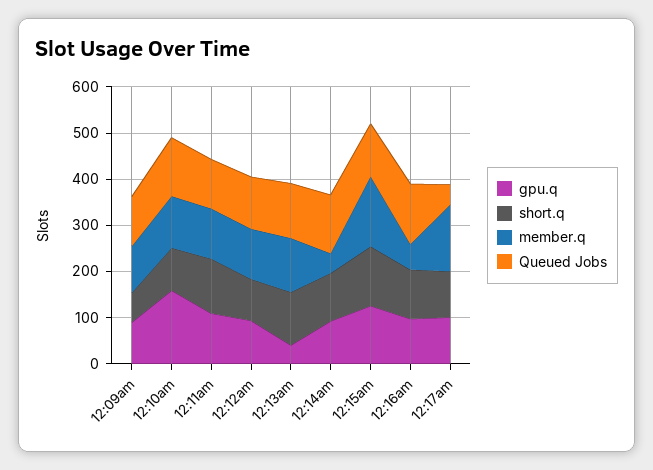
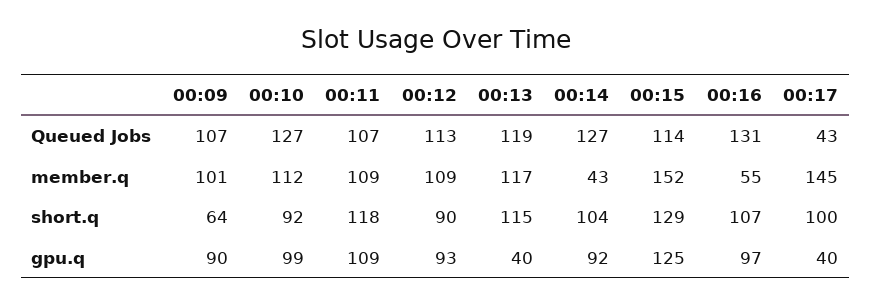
  {
    "gpu.q": {
      "12:09am": 90,
-     "12:10am": 160,
+     "12:10am": 99,
      "12:11am": 109,
      "12:12am": 93,
      "12:13am": 40,
      "12:14am": 92,
      "12:15am": 125,
      "12:16am": 97,
-     "12:17am": 100
+     "12:17am": 40
    },
    "short.q": {
      "12:09am": 64,
      "12:10am": 92,
      "12:11am": 118,
      "12:12am": 90,
      "12:13am": 115,
      "12:14am": 104,
      "12:15am": 129,
      "12:16am": 107,
      "12:17am": 100
    },
    "member.q": {
      "12:09am": 101,
      "12:10am": 112,
      "12:11am": 109,
      "12:12am": 109,
      "12:13am": 117,
      "12:14am": 43,
      "12:15am": 152,
      "12:16am": 55,
      "12:17am": 145
    },
    "Queued Jobs": {
      "12:09am": 107,
      "12:10am": 127,
      "12:11am": 107,
      "12:12am": 113,
      "12:13am": 119,
      "12:14am": 127,
      "12:15am": 114,
      "12:16am": 131,
      "12:17am": 43
    }
  }

